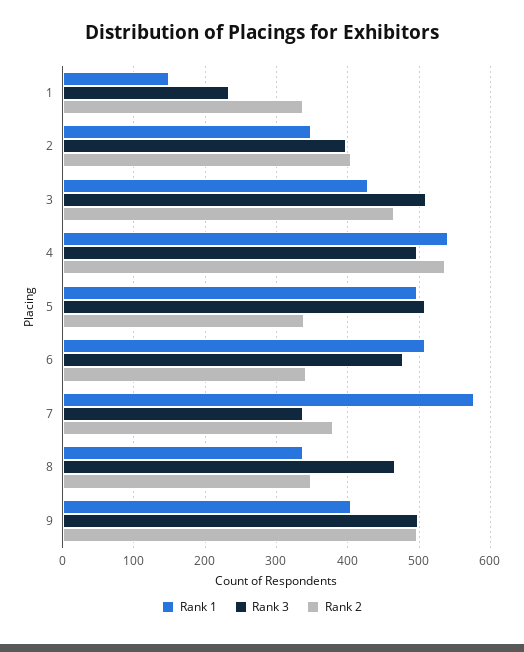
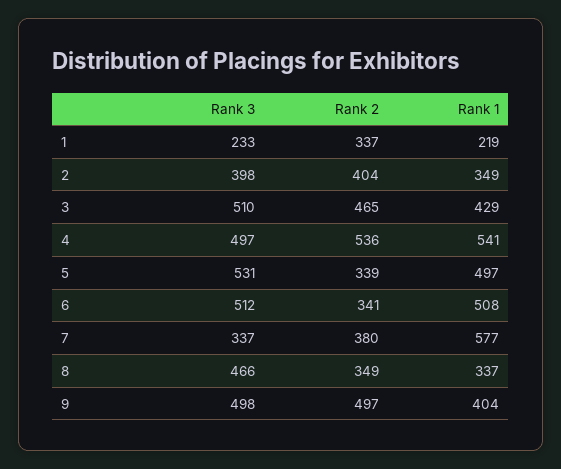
  {
    "Rank 1": {
-     "1": 150,
+     "1": 219,
      "2": 349,
      "3": 429,
      "4": 541,
      "5": 497,
      "6": 508,
      "7": 577,
      "8": 337,
      "9": 404
    },
    "Rank 3": {
      "1": 233,
      "2": 398,
      "3": 510,
      "4": 497,
-     "5": 510,
+     "5": 531,
-     "6": 480,
+     "6": 512,
      "7": 337,
      "8": 466,
      "9": 498
    },
    "Rank 2": {
      "1": 337,
      "2": 404,
      "3": 465,
      "4": 536,
      "5": 339,
      "6": 341,
      "7": 380,
      "8": 349,
      "9": 497
    }
  }

